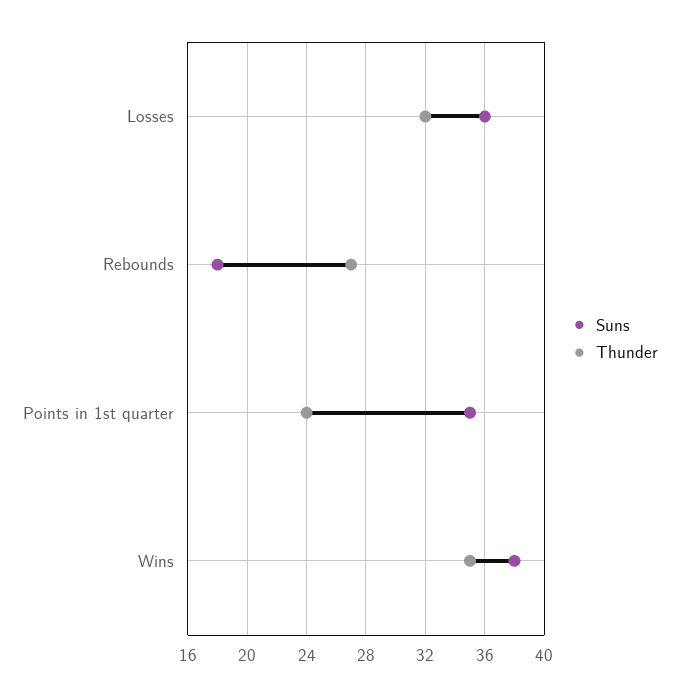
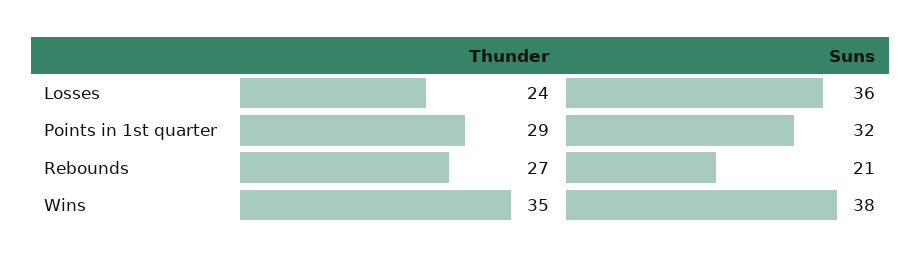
  {
    "Suns": {
      "Losses": 36,
-     "Rebounds": 18,
+     "Rebounds": 21,
-     "Points in 1st quarter": 35,
+     "Points in 1st quarter": 32,
      "Wins": 38
    },
    "Thunder": {
-     "Losses": 32,
+     "Losses": 24,
      "Rebounds": 27,
-     "Points in 1st quarter": 24,
+     "Points in 1st quarter": 29,
      "Wins": 35
    }
  }

